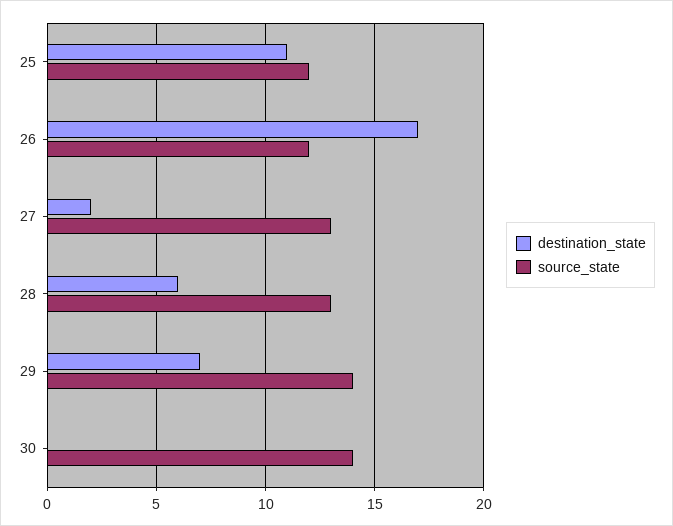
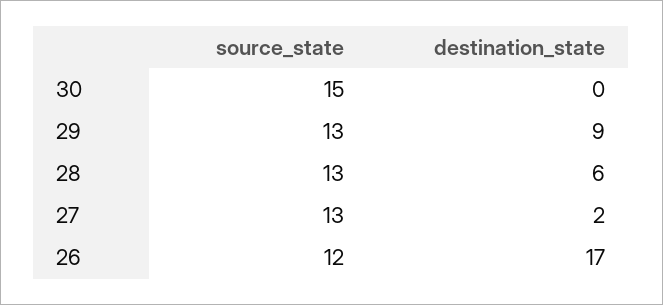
  {
    "destination_state": {
-     "25": 11,
      "26": 17,
      "27": 2,
      "28": 6,
-     "29": 7,
+     "29": 9,
      "30": 0
    },
    "source_state": {
-     "25": 12,
      "26": 12,
      "27": 13,
      "28": 13,
-     "29": 14,
+     "29": 13,
-     "30": 14
+     "30": 15
    }
  }

